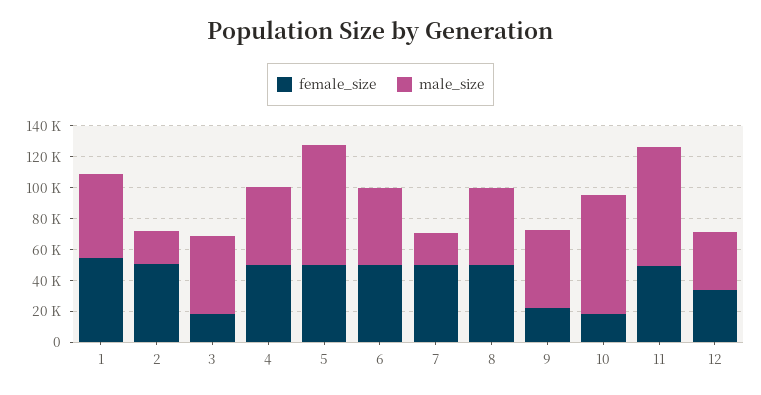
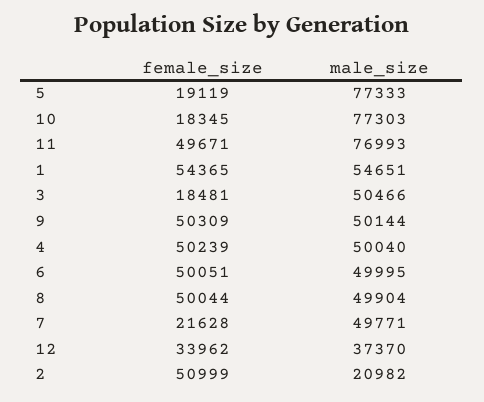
  {
    "female_size": {
      "1": 54365,
      "2": 50999,
      "3": 18481,
      "4": 50239,
-     "5": 50000,
+     "5": 19119,
      "6": 50051,
-     "7": 50000,
+     "7": 21628,
      "8": 50044,
-     "9": 20000,
+     "9": 50309,
      "10": 18345,
      "11": 49671,
      "12": 33962
    },
    "male_size": {
      "1": 54651,
      "2": 20982,
      "3": 50466,
      "4": 50040,
      "5": 77333,
      "6": 49995,
-     "7": 20000,
+     "7": 49771,
      "8": 49904,
      "9": 50144,
      "10": 77303,
      "11": 76993,
      "12": 37370
    }
  }

